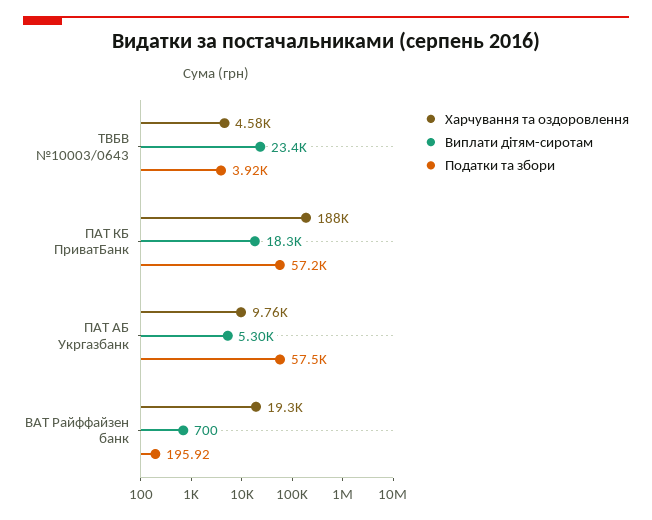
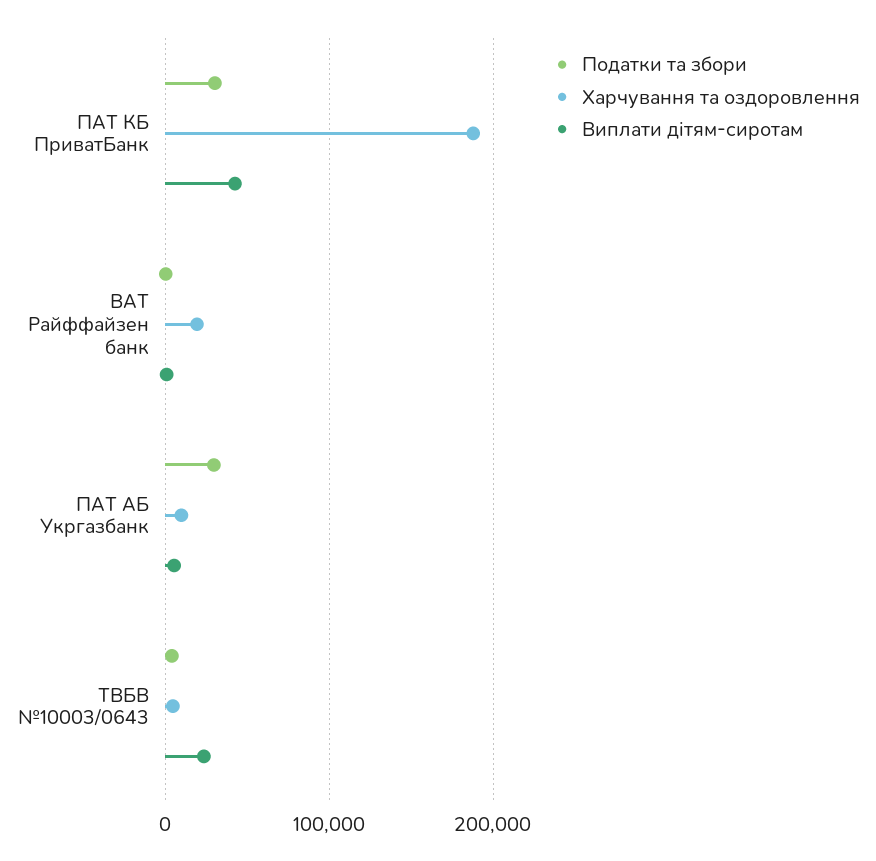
  {
    "Харчування та оздоровлення": {
      "ТВБВ №10003/0643": 4580,
      "ПАТ КБ ПриватБанк": 188000,
      "ПАТ АБ Укргазбанк": 9760,
      "ВАТ Райффайзен банк": 19300
    },
    "Виплати дітям-сиротам": {
      "ТВБВ №10003/0643": 23400,
-     "ПАТ КБ ПриватБанк": 18300,
+     "ПАТ КБ ПриватБанк": 40000,
      "ПАТ АБ Укргазбанк": 5300,
      "ВАТ Райффайзен банк": 700
    },
    "Податки та збори": {
      "ТВБВ №10003/0643": 3920,
-     "ПАТ КБ ПриватБанк": 57200,
+     "ПАТ КБ ПриватБанк": 30000,
-     "ПАТ АБ Укргазбанк": 57500,
+     "ПАТ АБ Укргазбанк": 30000,
      "ВАТ Райффайзен банк": 195.92
    }
  }

